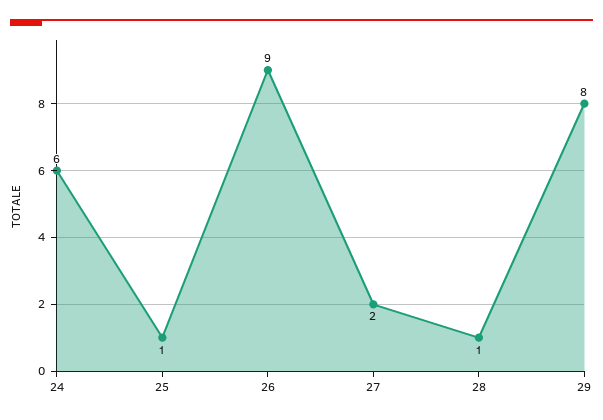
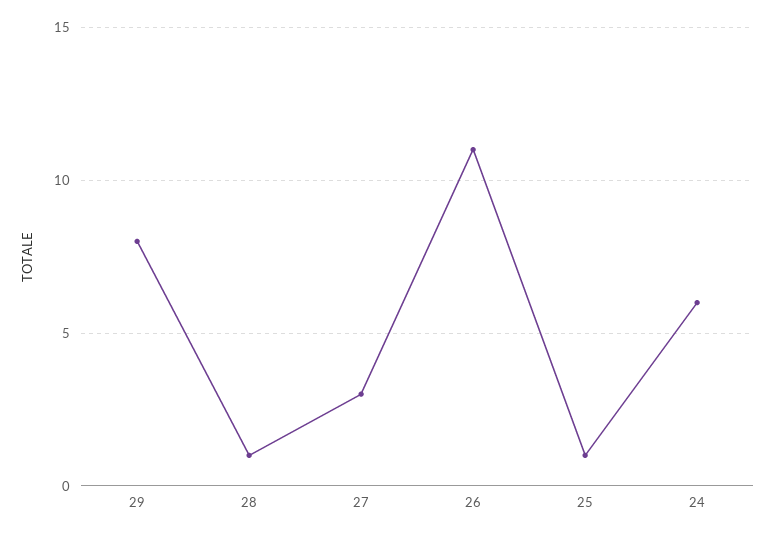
  {
    "24": 6,
    "25": 1,
-   "26": 9,
+   "26": 11,
-   "27": 2,
+   "27": 3,
    "28": 1,
    "29": 8
  }

